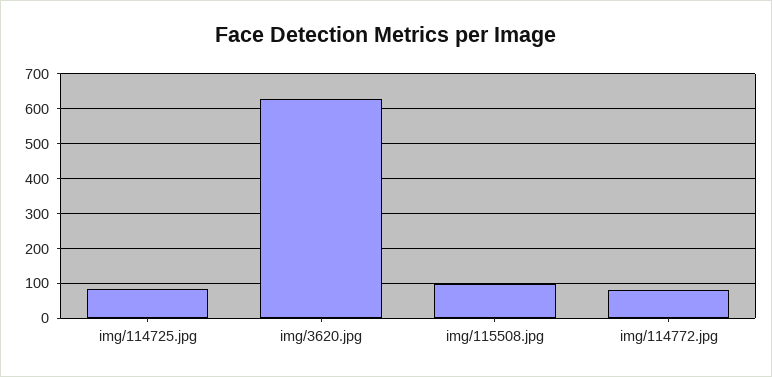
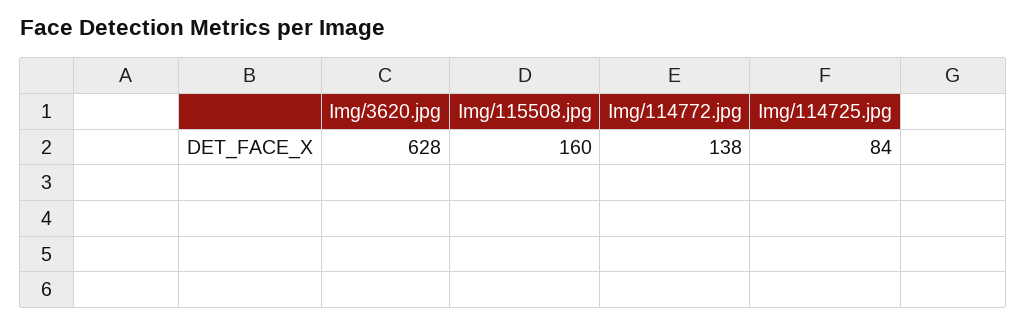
  {
    "img/114725.jpg": 84,
    "img/3620.jpg": 628,
-   "img/115508.jpg": 100,
+   "img/115508.jpg": 160,
-   "img/114772.jpg": 80
+   "img/114772.jpg": 138
  }

